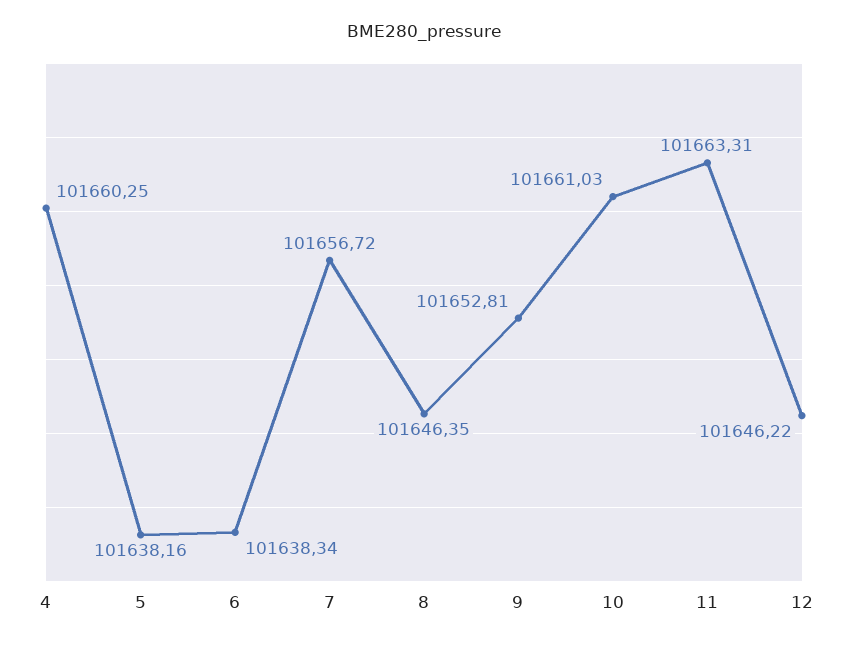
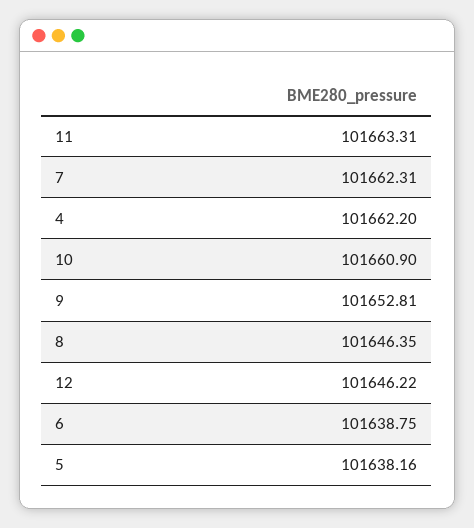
  {
-   "4": 101660.25,
+   "4": 101662.2,
    "5": 101638.16,
-   "6": 101638.34,
+   "6": 101638.75,
-   "7": 101656.72,
+   "7": 101662.31,
    "8": 101646.35,
    "9": 101652.81,
-   "10": 101661.03,
+   "10": 101660.9,
    "11": 101663.31,
    "12": 101646.22
  }

